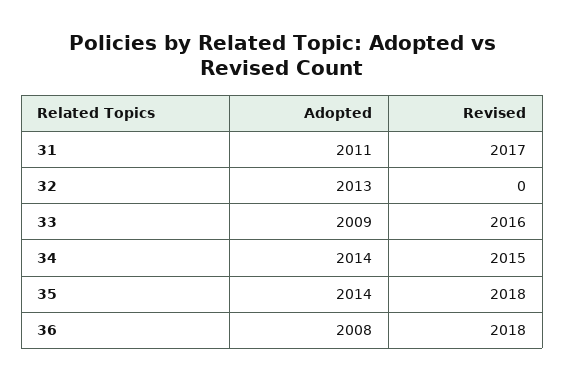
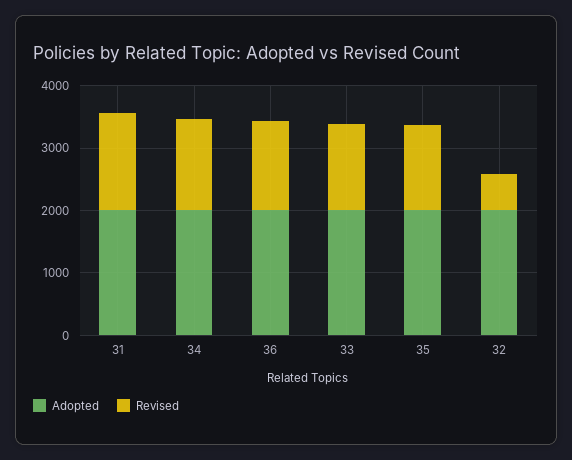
  {
    "Adopted": {
      "31": 2011,
      "32": 2013,
      "33": 2009,
      "34": 2014,
      "35": 2014,
      "36": 2008
    },
    "Revised": {
-     "31": 2017,
+     "31": 1600,
-     "32": 0,
+     "32": 600,
-     "33": 2016,
+     "33": 1400,
-     "34": 2015,
+     "34": 1400,
-     "35": 2018,
+     "35": 1400,
-     "36": 2018
+     "36": 1400
    }
  }

